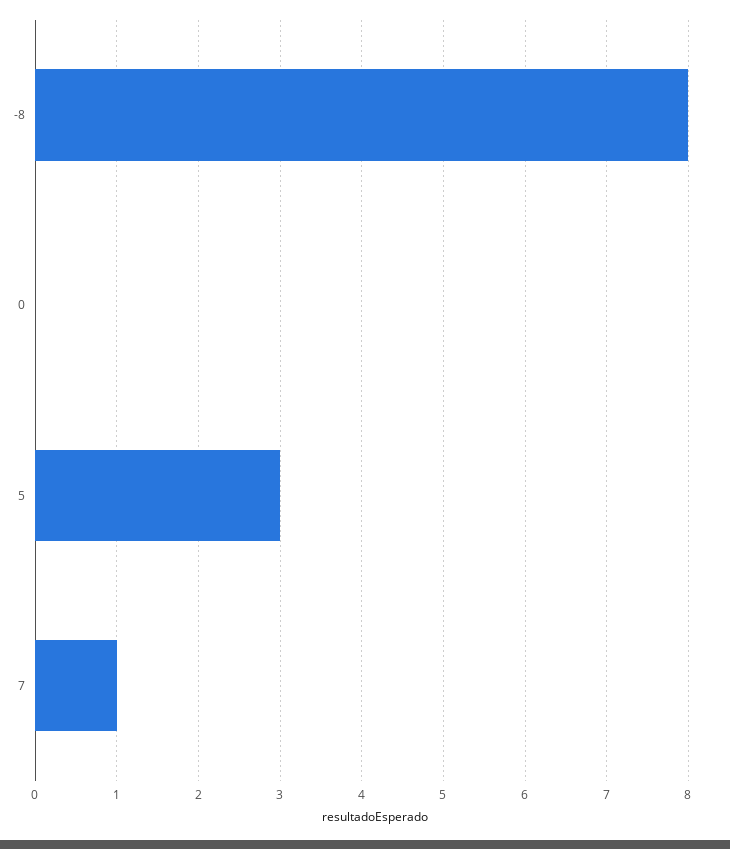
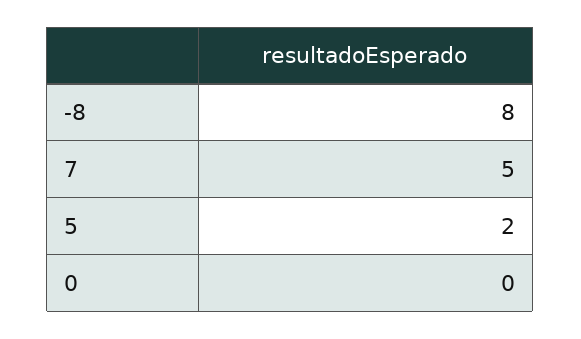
  {
    "-8": 8,
    "0": 0,
-   "5": 3,
+   "5": 2,
-   "7": 1
+   "7": 5
  }

